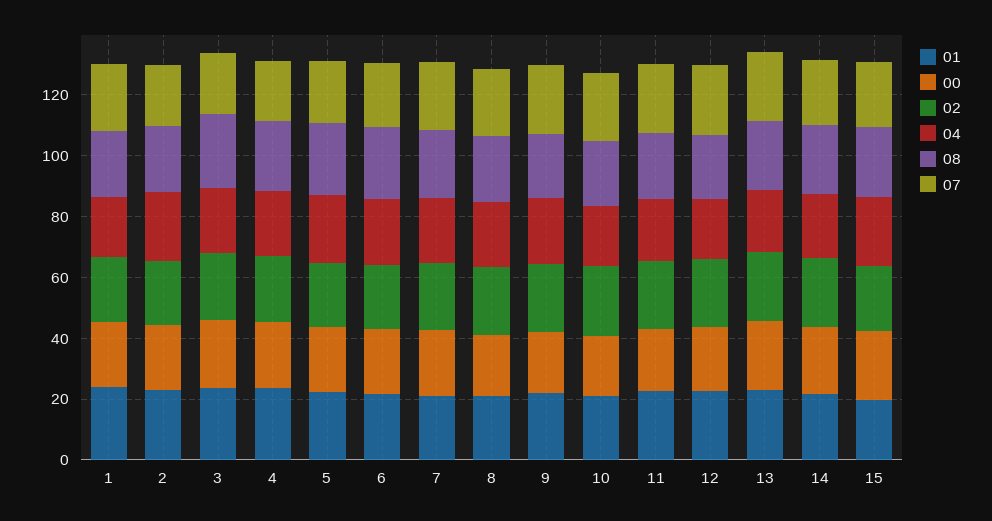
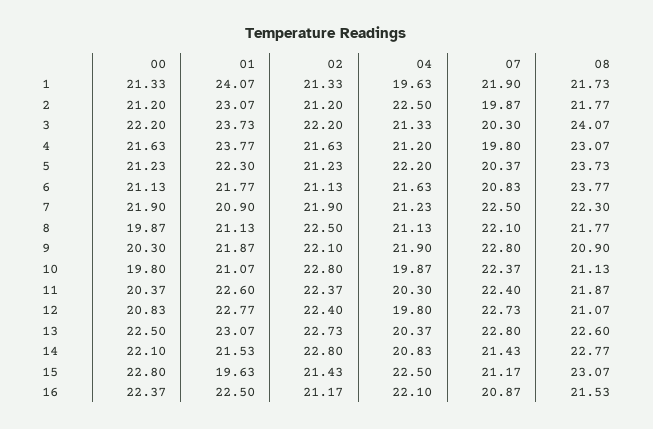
  {
    "01": {
      "1": 24.07,
      "2": 23.07,
      "3": 23.73,
      "4": 23.77,
      "5": 22.3,
      "6": 21.77,
      "7": 20.9,
      "8": 21.13,
      "9": 21.87,
      "10": 21.07,
      "11": 22.6,
      "12": 22.77,
      "13": 23.07,
      "14": 21.53,
-     "15": 19.63
+     "15": 19.63,
+     "16": 22.5
    },
    "00": {
      "1": 21.33,
      "2": 21.2,
      "3": 22.2,
      "4": 21.63,
      "5": 21.23,
      "6": 21.13,
      "7": 21.9,
      "8": 19.87,
      "9": 20.3,
      "10": 19.8,
      "11": 20.37,
      "12": 20.83,
      "13": 22.5,
      "14": 22.1,
-     "15": 22.8
+     "15": 22.8,
+     "16": 22.37
    },
    "02": {
      "1": 21.33,
      "2": 21.2,
      "3": 22.2,
      "4": 21.63,
      "5": 21.23,
      "6": 21.13,
      "7": 21.9,
      "8": 22.5,
      "9": 22.1,
      "10": 22.8,
      "11": 22.37,
      "12": 22.4,
      "13": 22.73,
      "14": 22.8,
-     "15": 21.43
+     "15": 21.43,
+     "16": 21.17
    },
    "04": {
      "1": 19.63,
      "2": 22.5,
      "3": 21.33,
      "4": 21.2,
      "5": 22.2,
      "6": 21.63,
      "7": 21.23,
      "8": 21.13,
      "9": 21.9,
      "10": 19.87,
      "11": 20.3,
      "12": 19.8,
      "13": 20.37,
      "14": 20.83,
-     "15": 22.5
+     "15": 22.5,
+     "16": 22.1
    },
    "08": {
      "1": 21.73,
      "2": 21.77,
      "3": 24.07,
      "4": 23.07,
      "5": 23.73,
      "6": 23.77,
      "7": 22.3,
      "8": 21.77,
      "9": 20.9,
      "10": 21.13,
      "11": 21.87,
      "12": 21.07,
      "13": 22.6,
      "14": 22.77,
-     "15": 23.07
+     "15": 23.07,
+     "16": 21.53
    },
    "07": {
      "1": 21.9,
      "2": 19.87,
      "3": 20.3,
      "4": 19.8,
      "5": 20.37,
      "6": 20.83,
      "7": 22.5,
      "8": 22.1,
      "9": 22.8,
      "10": 22.37,
      "11": 22.4,
      "12": 22.73,
      "13": 22.8,
      "14": 21.43,
-     "15": 21.17
+     "15": 21.17,
+     "16": 20.87
    }
  }

